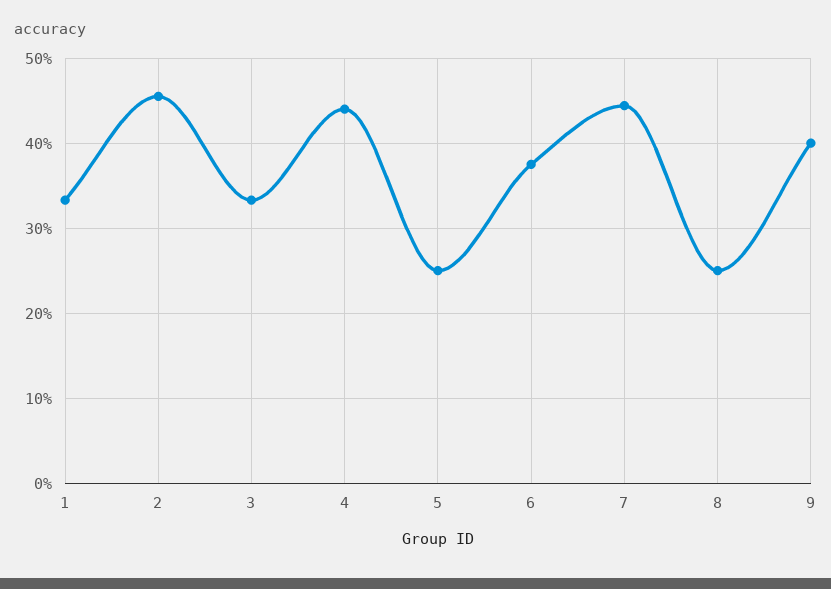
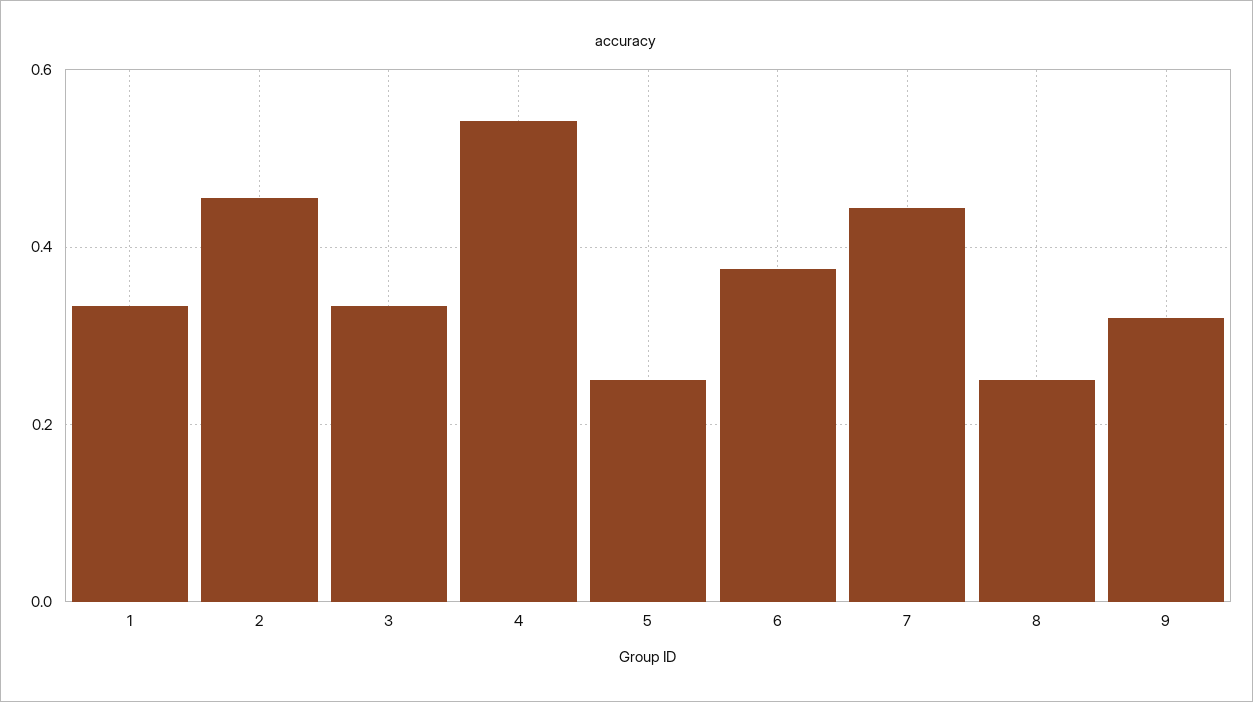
  {
    "1": 0.33,
    "2": 0.46,
    "3": 0.33,
-   "4": 0.44,
+   "4": 0.54,
    "5": 0.25,
    "6": 0.38,
    "7": 0.44,
    "8": 0.25,
-   "9": 0.4
+   "9": 0.32
  }

